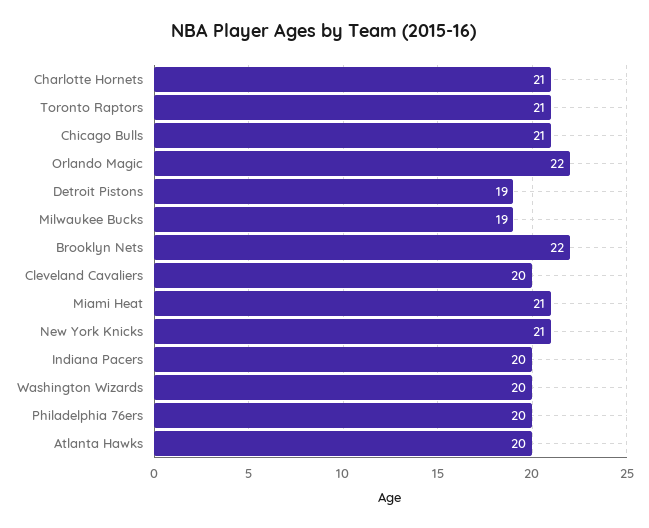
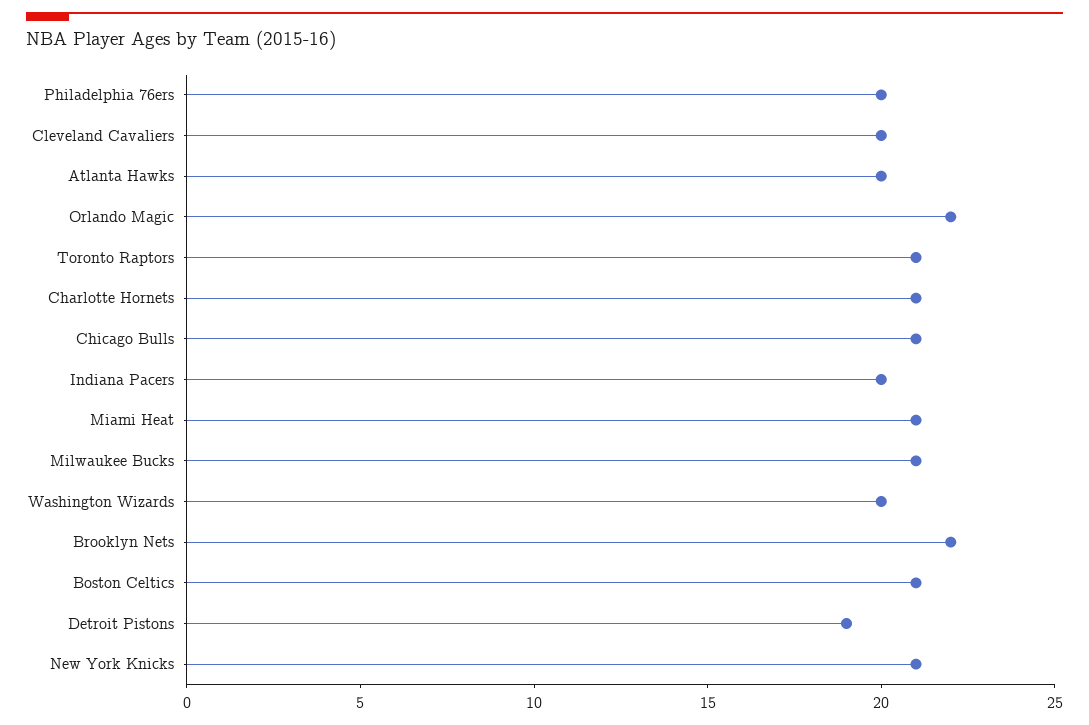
  {
    "Charlotte Hornets": 21,
    "Toronto Raptors": 21,
    "Chicago Bulls": 21,
    "Orlando Magic": 22,
    "Detroit Pistons": 19,
-   "Milwaukee Bucks": 19,
+   "Milwaukee Bucks": 21,
    "Brooklyn Nets": 22,
    "Cleveland Cavaliers": 20,
    "Miami Heat": 21,
    "New York Knicks": 21,
    "Indiana Pacers": 20,
    "Washington Wizards": 20,
    "Philadelphia 76ers": 20,
-   "Atlanta Hawks": 20
+   "Atlanta Hawks": 20,
+   "Boston Celtics": 21
  }

